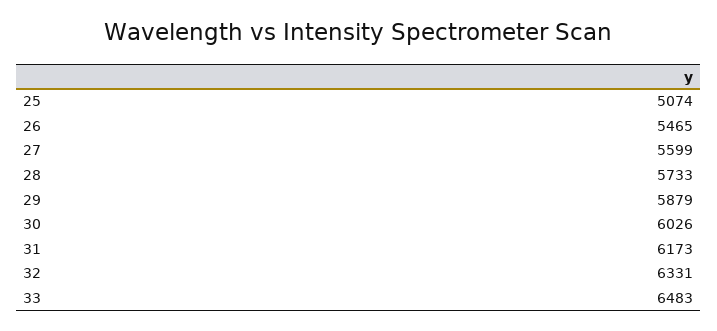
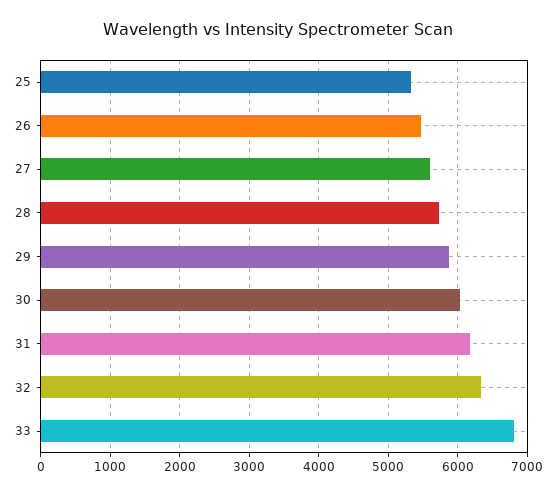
  {
-   "25": 5074,
+   "25": 5300,
    "26": 5465,
    "27": 5599,
    "28": 5733,
    "29": 5879,
    "30": 6026,
    "31": 6173,
    "32": 6331,
-   "33": 6483
+   "33": 6800
  }

